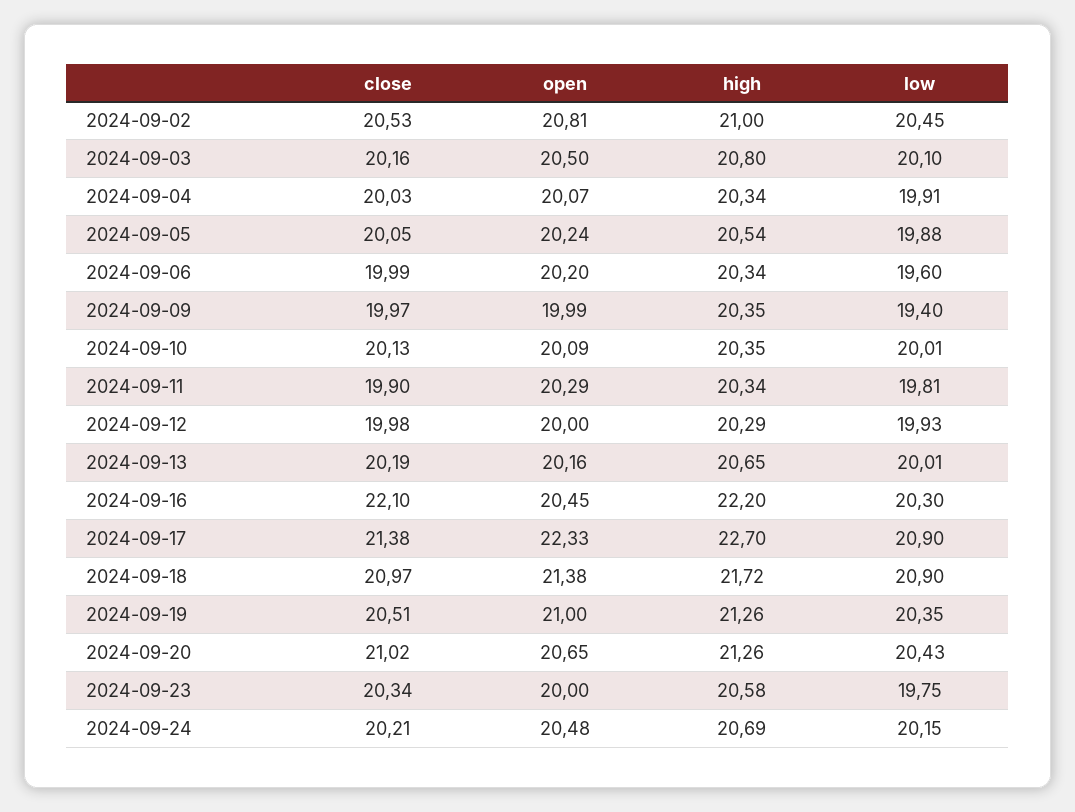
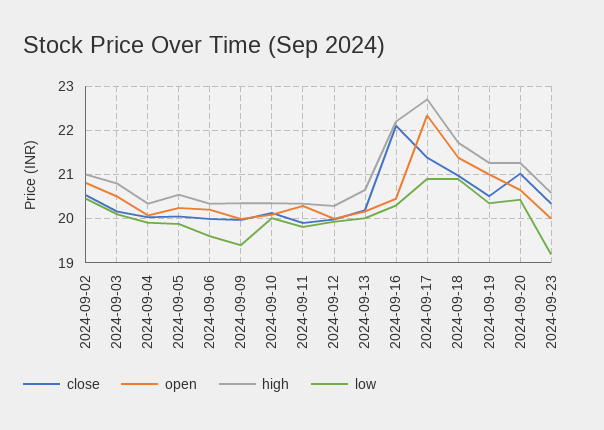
  {
    "close": {
      "2024-09-02": 20.53,
      "2024-09-03": 20.16,
      "2024-09-04": 20.03,
      "2024-09-05": 20.05,
      "2024-09-06": 19.99,
      "2024-09-09": 19.97,
      "2024-09-10": 20.13,
      "2024-09-11": 19.9,
      "2024-09-12": 19.98,
      "2024-09-13": 20.19,
      "2024-09-16": 22.1,
      "2024-09-17": 21.38,
      "2024-09-18": 20.97,
      "2024-09-19": 20.51,
      "2024-09-20": 21.02,
-     "2024-09-23": 20.34,
+     "2024-09-23": 20.34
-     "2024-09-24": 20.21
    },
    "open": {
      "2024-09-02": 20.81,
      "2024-09-03": 20.5,
      "2024-09-04": 20.07,
      "2024-09-05": 20.24,
      "2024-09-06": 20.2,
      "2024-09-09": 19.99,
      "2024-09-10": 20.09,
      "2024-09-11": 20.29,
      "2024-09-12": 20,
      "2024-09-13": 20.16,
      "2024-09-16": 20.45,
      "2024-09-17": 22.33,
      "2024-09-18": 21.38,
      "2024-09-19": 21,
      "2024-09-20": 20.65,
-     "2024-09-23": 20,
+     "2024-09-23": 20
-     "2024-09-24": 20.48
    },
    "high": {
      "2024-09-02": 21,
      "2024-09-03": 20.8,
      "2024-09-04": 20.34,
      "2024-09-05": 20.54,
      "2024-09-06": 20.34,
      "2024-09-09": 20.35,
      "2024-09-10": 20.35,
      "2024-09-11": 20.34,
      "2024-09-12": 20.29,
      "2024-09-13": 20.65,
      "2024-09-16": 22.2,
      "2024-09-17": 22.7,
      "2024-09-18": 21.72,
      "2024-09-19": 21.26,
      "2024-09-20": 21.26,
-     "2024-09-23": 20.58,
+     "2024-09-23": 20.58
-     "2024-09-24": 20.69
    },
    "low": {
      "2024-09-02": 20.45,
      "2024-09-03": 20.1,
      "2024-09-04": 19.91,
      "2024-09-05": 19.88,
      "2024-09-06": 19.6,
      "2024-09-09": 19.4,
      "2024-09-10": 20.01,
      "2024-09-11": 19.81,
      "2024-09-12": 19.93,
      "2024-09-13": 20.01,
      "2024-09-16": 20.3,
      "2024-09-17": 20.9,
      "2024-09-18": 20.9,
      "2024-09-19": 20.35,
      "2024-09-20": 20.43,
-     "2024-09-23": 19.75,
+     "2024-09-23": 19.2
-     "2024-09-24": 20.15
    }
  }

